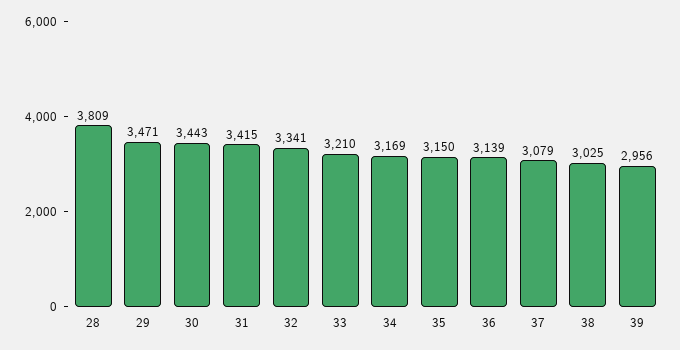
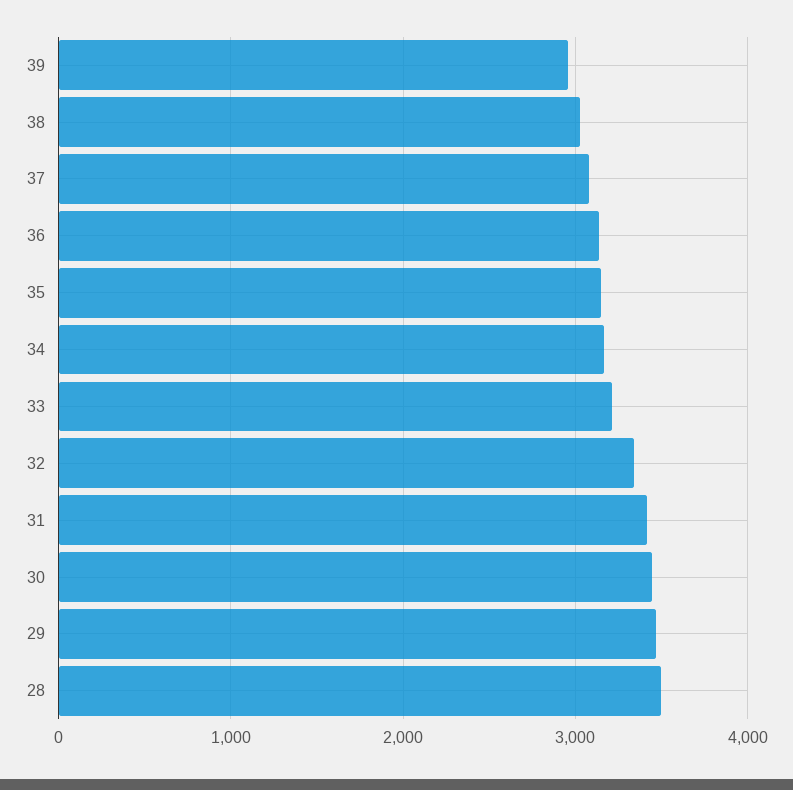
  {
-   "28": 3809,
+   "28": 3500,
    "29": 3471,
    "30": 3443,
    "31": 3415,
    "32": 3341,
    "33": 3210,
    "34": 3169,
    "35": 3150,
    "36": 3139,
    "37": 3079,
    "38": 3025,
    "39": 2956
  }

